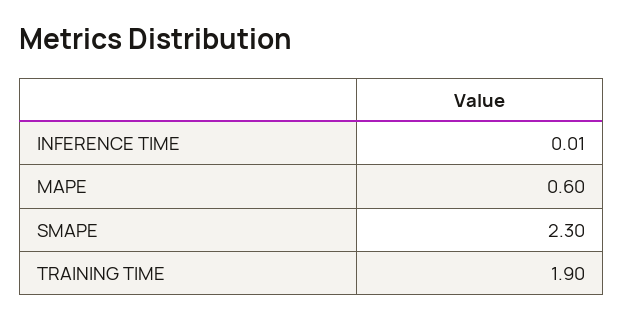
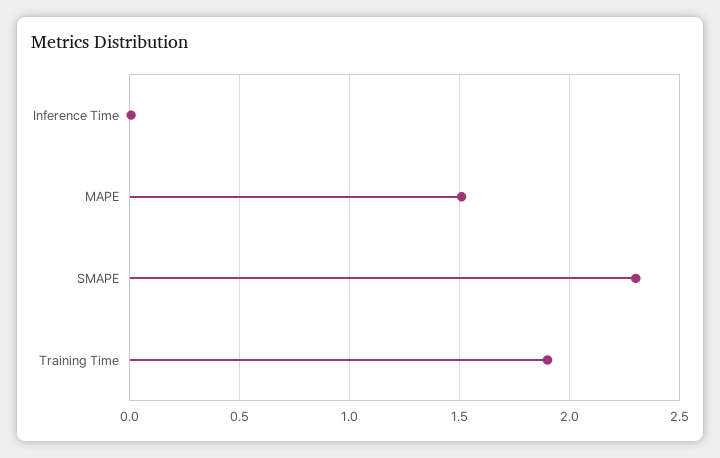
  {
    "INFERENCE TIME": 0.01,
-   "MAPE": 0.6,
+   "MAPE": 1.5,
    "SMAPE": 2.3,
    "TRAINING TIME": 1.9
  }

